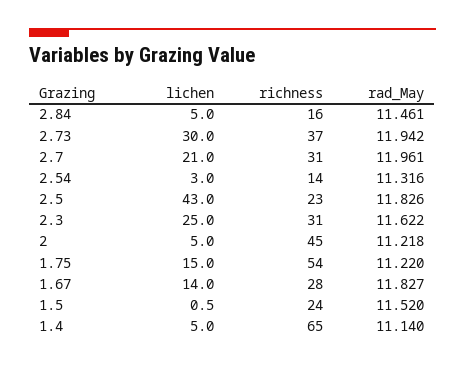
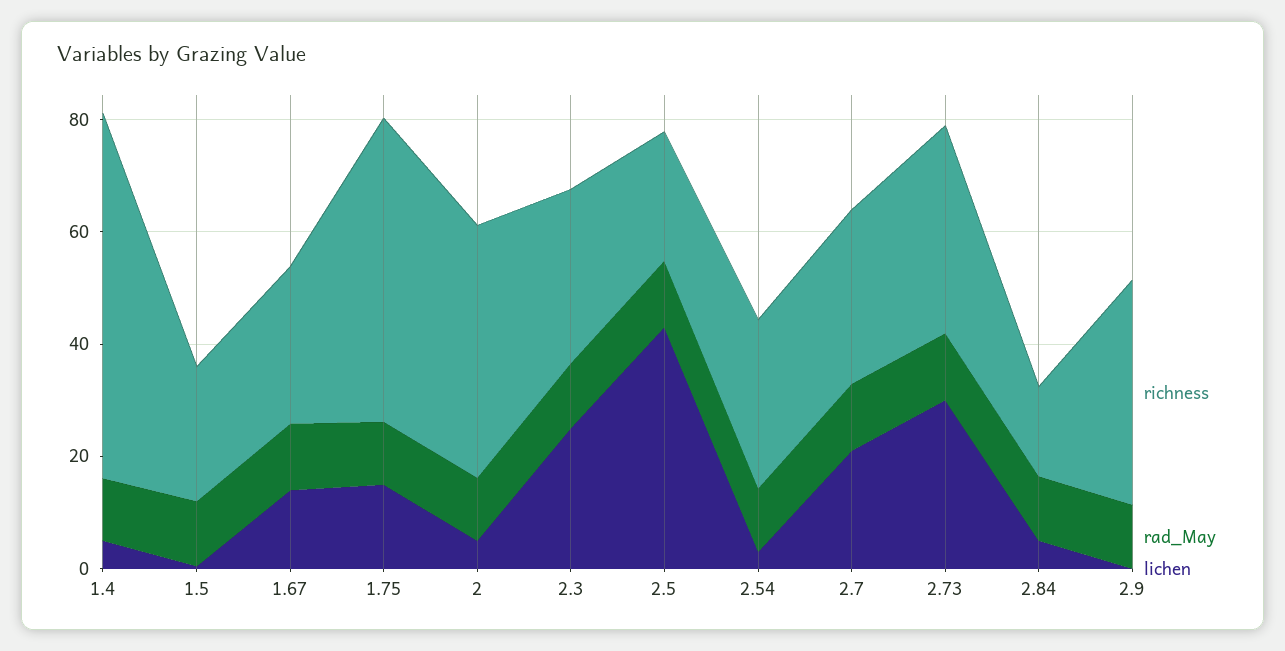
  {
    "lichen": {
      "2.84": 5,
      "2.73": 30,
      "2.7": 21,
      "2.54": 3,
      "2.5": 43,
      "2.3": 25,
      "2": 5,
      "1.75": 15,
      "1.67": 14,
      "1.5": 0.5,
-     "1.4": 5
+     "1.4": 5,
+     "2.9": 0
    },
    "richness": {
      "2.84": 16,
      "2.73": 37,
      "2.7": 31,
-     "2.54": 14,
+     "2.54": 30,
      "2.5": 23,
      "2.3": 31,
      "2": 45,
      "1.75": 54,
      "1.67": 28,
      "1.5": 24,
-     "1.4": 65
+     "1.4": 65,
+     "2.9": 40
    },
    "rad_May": {
      "2.84": 11.461,
      "2.73": 11.942,
      "2.7": 11.961,
      "2.54": 11.316,
      "2.5": 11.826,
      "2.3": 11.622,
      "2": 11.218,
      "1.75": 11.22,
      "1.67": 11.827,
      "1.5": 11.52,
-     "1.4": 11.14
+     "1.4": 11.14,
+     "2.9": 10
    }
  }

